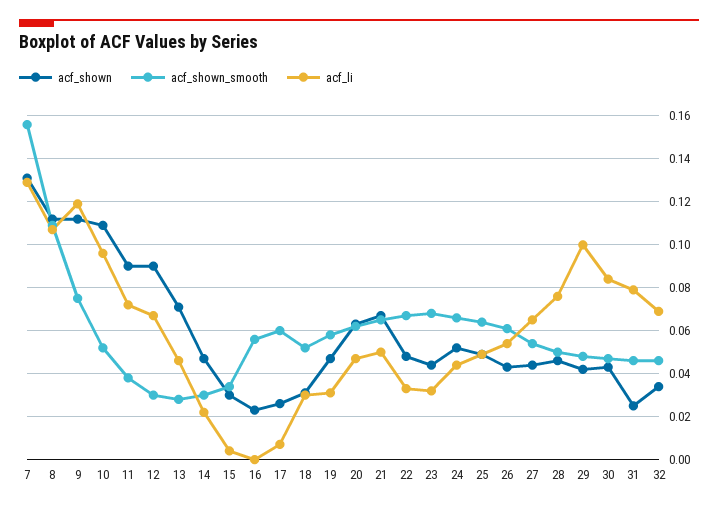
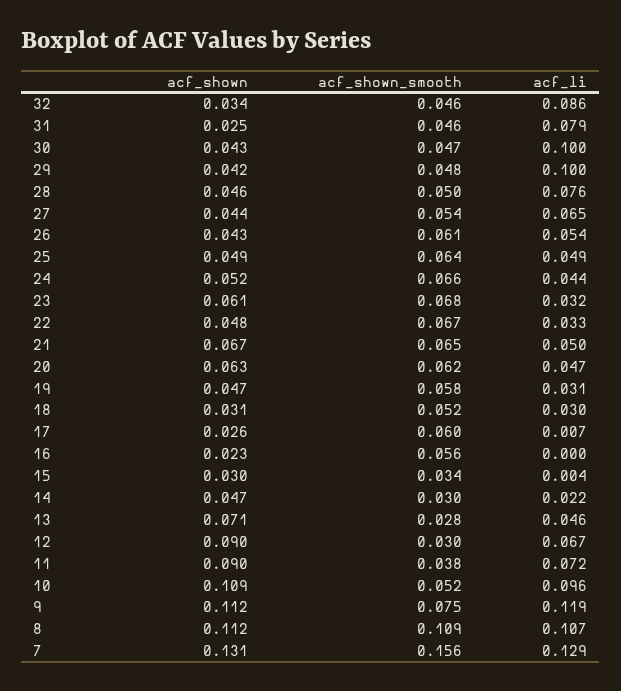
  {
    "acf_shown": {
      "7": 0.131,
      "8": 0.112,
      "9": 0.112,
      "10": 0.109,
      "11": 0.09,
      "12": 0.09,
      "13": 0.071,
      "14": 0.047,
      "15": 0.03,
      "16": 0.023,
      "17": 0.026,
      "18": 0.031,
      "19": 0.047,
      "20": 0.063,
      "21": 0.067,
      "22": 0.048,
-     "23": 0.045,
+     "23": 0.061,
      "24": 0.052,
      "25": 0.049,
      "26": 0.043,
      "27": 0.044,
      "28": 0.046,
      "29": 0.042,
      "30": 0.043,
      "31": 0.025,
      "32": 0.034
    },
    "acf_shown_smooth": {
      "7": 0.156,
      "8": 0.109,
      "9": 0.075,
      "10": 0.052,
      "11": 0.038,
      "12": 0.03,
      "13": 0.028,
      "14": 0.03,
      "15": 0.034,
      "16": 0.056,
      "17": 0.06,
      "18": 0.052,
      "19": 0.058,
      "20": 0.062,
      "21": 0.065,
      "22": 0.067,
      "23": 0.068,
      "24": 0.066,
      "25": 0.064,
      "26": 0.061,
      "27": 0.054,
      "28": 0.05,
      "29": 0.048,
      "30": 0.047,
      "31": 0.046,
      "32": 0.046
    },
    "acf_li": {
      "7": 0.129,
      "8": 0.107,
      "9": 0.119,
      "10": 0.096,
      "11": 0.072,
      "12": 0.067,
      "13": 0.046,
      "14": 0.022,
      "15": 0.004,
      "16": 0,
      "17": 0.007,
      "18": 0.03,
      "19": 0.031,
      "20": 0.047,
      "21": 0.05,
      "22": 0.033,
      "23": 0.032,
      "24": 0.044,
      "25": 0.049,
      "26": 0.054,
      "27": 0.065,
      "28": 0.076,
      "29": 0.1,
-     "30": 0.085,
+     "30": 0.1,
      "31": 0.079,
-     "32": 0.07
+     "32": 0.086
    }
  }

